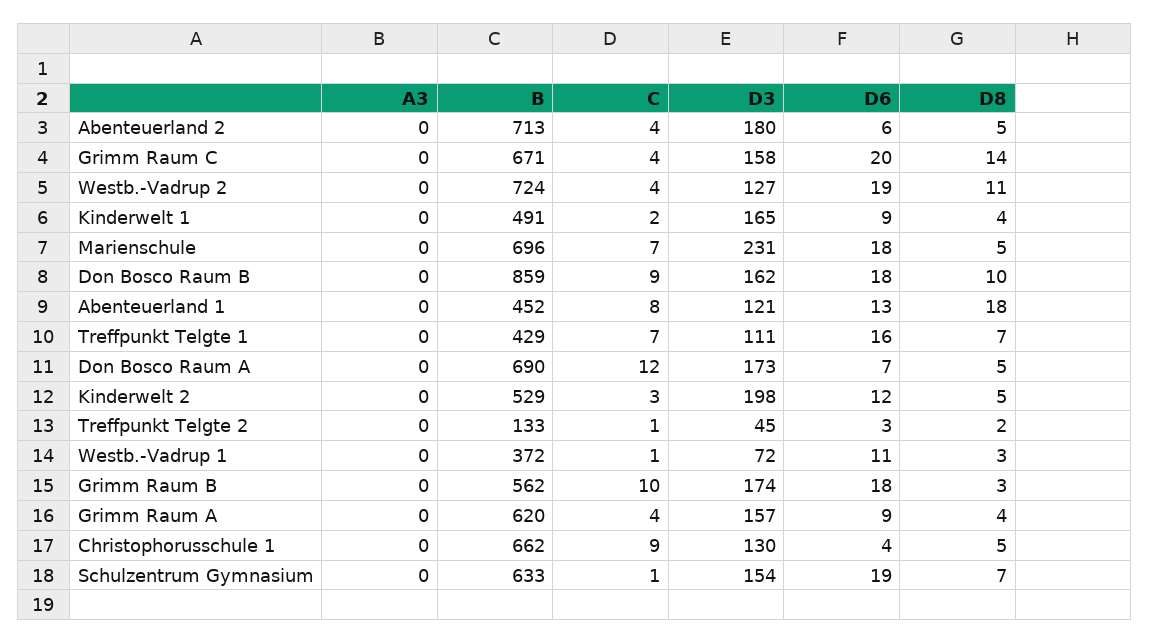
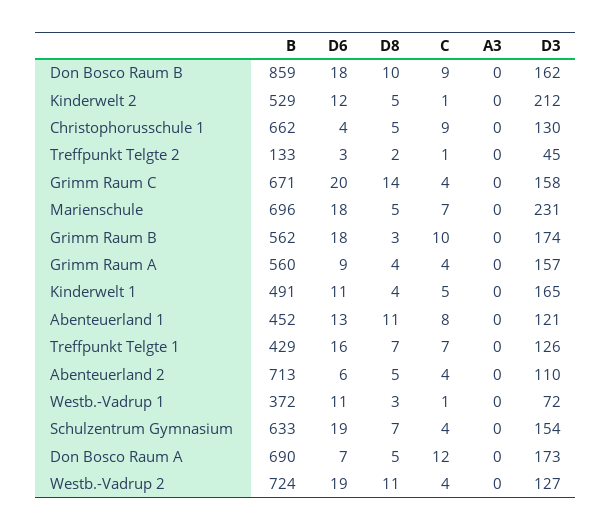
  {
    "A3": {
      "Abenteuerland 2": 0,
      "Grimm Raum C": 0,
      "Westb.-Vadrup 2": 0,
      "Kinderwelt 1": 0,
      "Marienschule": 0,
      "Don Bosco Raum B": 0,
      "Abenteuerland 1": 0,
      "Treffpunkt Telgte 1": 0,
      "Don Bosco Raum A": 0,
      "Kinderwelt 2": 0,
      "Treffpunkt Telgte 2": 0,
      "Westb.-Vadrup 1": 0,
      "Grimm Raum B": 0,
      "Grimm Raum A": 0,
      "Christophorusschule 1": 0,
      "Schulzentrum Gymnasium": 0
    },
    "B": {
      "Abenteuerland 2": 713,
      "Grimm Raum C": 671,
      "Westb.-Vadrup 2": 724,
      "Kinderwelt 1": 491,
      "Marienschule": 696,
      "Don Bosco Raum B": 859,
      "Abenteuerland 1": 452,
      "Treffpunkt Telgte 1": 429,
      "Don Bosco Raum A": 690,
      "Kinderwelt 2": 529,
      "Treffpunkt Telgte 2": 133,
      "Westb.-Vadrup 1": 372,
      "Grimm Raum B": 562,
-     "Grimm Raum A": 620,
+     "Grimm Raum A": 560,
      "Christophorusschule 1": 662,
      "Schulzentrum Gymnasium": 633
    },
    "C": {
      "Abenteuerland 2": 4,
      "Grimm Raum C": 4,
      "Westb.-Vadrup 2": 4,
-     "Kinderwelt 1": 2,
+     "Kinderwelt 1": 5,
      "Marienschule": 7,
      "Don Bosco Raum B": 9,
      "Abenteuerland 1": 8,
      "Treffpunkt Telgte 1": 7,
      "Don Bosco Raum A": 12,
-     "Kinderwelt 2": 3,
+     "Kinderwelt 2": 1,
      "Treffpunkt Telgte 2": 1,
      "Westb.-Vadrup 1": 1,
      "Grimm Raum B": 10,
      "Grimm Raum A": 4,
      "Christophorusschule 1": 9,
-     "Schulzentrum Gymnasium": 1
+     "Schulzentrum Gymnasium": 4
    },
    "D3": {
-     "Abenteuerland 2": 180,
+     "Abenteuerland 2": 110,
      "Grimm Raum C": 158,
      "Westb.-Vadrup 2": 127,
      "Kinderwelt 1": 165,
      "Marienschule": 231,
      "Don Bosco Raum B": 162,
      "Abenteuerland 1": 121,
-     "Treffpunkt Telgte 1": 111,
+     "Treffpunkt Telgte 1": 126,
      "Don Bosco Raum A": 173,
-     "Kinderwelt 2": 198,
+     "Kinderwelt 2": 212,
      "Treffpunkt Telgte 2": 45,
      "Westb.-Vadrup 1": 72,
      "Grimm Raum B": 174,
      "Grimm Raum A": 157,
      "Christophorusschule 1": 130,
      "Schulzentrum Gymnasium": 154
    },
    "D6": {
      "Abenteuerland 2": 6,
      "Grimm Raum C": 20,
      "Westb.-Vadrup 2": 19,
-     "Kinderwelt 1": 9,
+     "Kinderwelt 1": 11,
      "Marienschule": 18,
      "Don Bosco Raum B": 18,
      "Abenteuerland 1": 13,
      "Treffpunkt Telgte 1": 16,
      "Don Bosco Raum A": 7,
      "Kinderwelt 2": 12,
      "Treffpunkt Telgte 2": 3,
      "Westb.-Vadrup 1": 11,
      "Grimm Raum B": 18,
      "Grimm Raum A": 9,
      "Christophorusschule 1": 4,
      "Schulzentrum Gymnasium": 19
    },
    "D8": {
      "Abenteuerland 2": 5,
      "Grimm Raum C": 14,
      "Westb.-Vadrup 2": 11,
      "Kinderwelt 1": 4,
      "Marienschule": 5,
      "Don Bosco Raum B": 10,
-     "Abenteuerland 1": 18,
+     "Abenteuerland 1": 11,
      "Treffpunkt Telgte 1": 7,
      "Don Bosco Raum A": 5,
      "Kinderwelt 2": 5,
      "Treffpunkt Telgte 2": 2,
      "Westb.-Vadrup 1": 3,
      "Grimm Raum B": 3,
      "Grimm Raum A": 4,
      "Christophorusschule 1": 5,
      "Schulzentrum Gymnasium": 7
    }
  }

